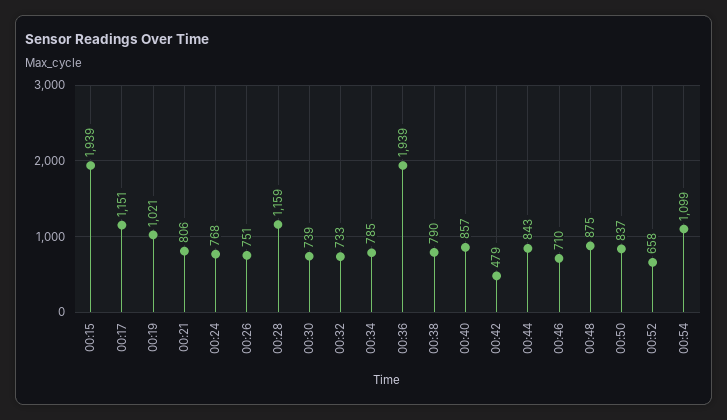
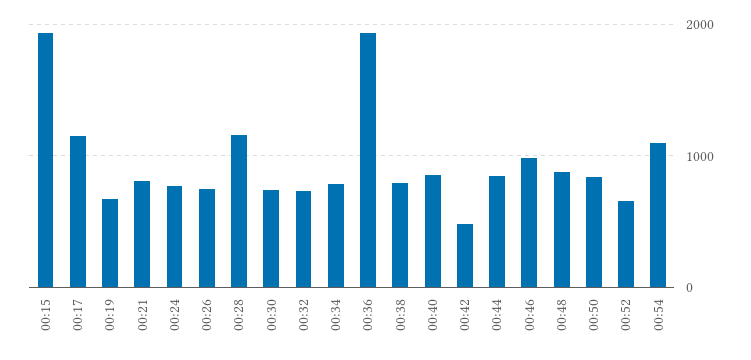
  {
    "00:15": 1939,
    "00:17": 1151,
-   "00:19": 1021,
+   "00:19": 700,
    "00:21": 806,
    "00:24": 768,
    "00:26": 751,
    "00:28": 1159,
    "00:30": 739,
    "00:32": 733,
    "00:34": 785,
    "00:36": 1939,
    "00:38": 790,
    "00:40": 857,
    "00:42": 479,
    "00:44": 843,
-   "00:46": 710,
+   "00:46": 1000,
    "00:48": 875,
    "00:50": 837,
    "00:52": 658,
    "00:54": 1099
  }

